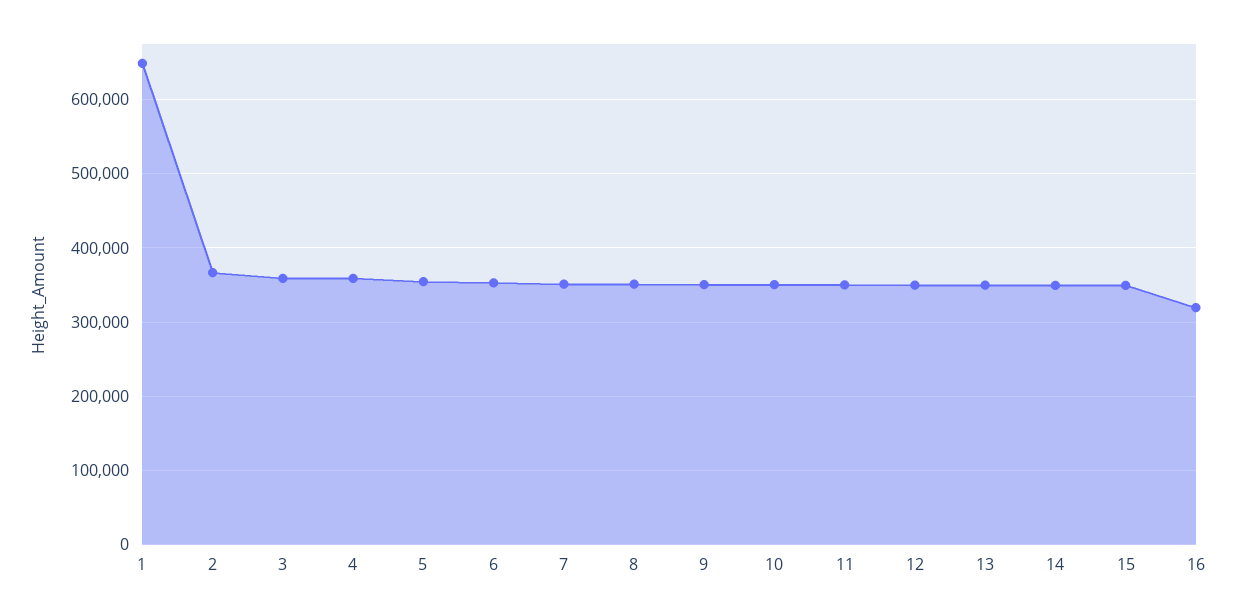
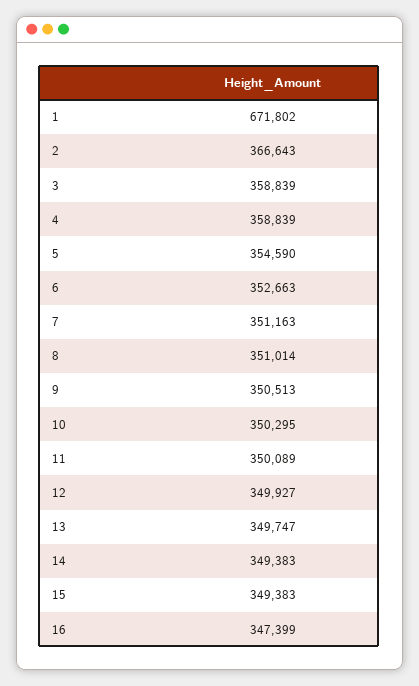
  {
-   "1": 650000,
+   "1": 671802,
    "2": 366643,
    "3": 358839,
    "4": 358839,
    "5": 354590,
    "6": 352663,
    "7": 351163,
    "8": 351014,
    "9": 350513,
    "10": 350295,
    "11": 350089,
    "12": 349927,
    "13": 349747,
    "14": 349383,
    "15": 349383,
-   "16": 320000
+   "16": 347399
  }

